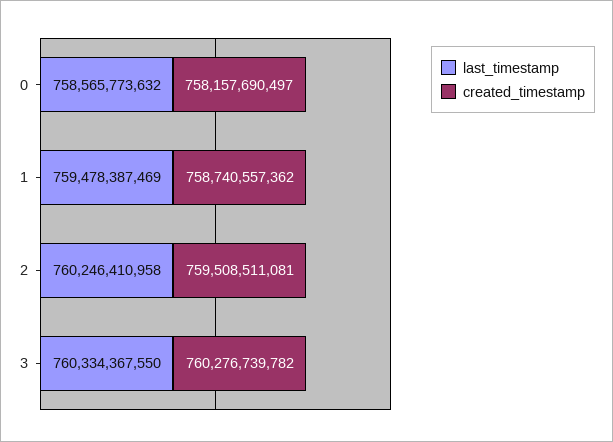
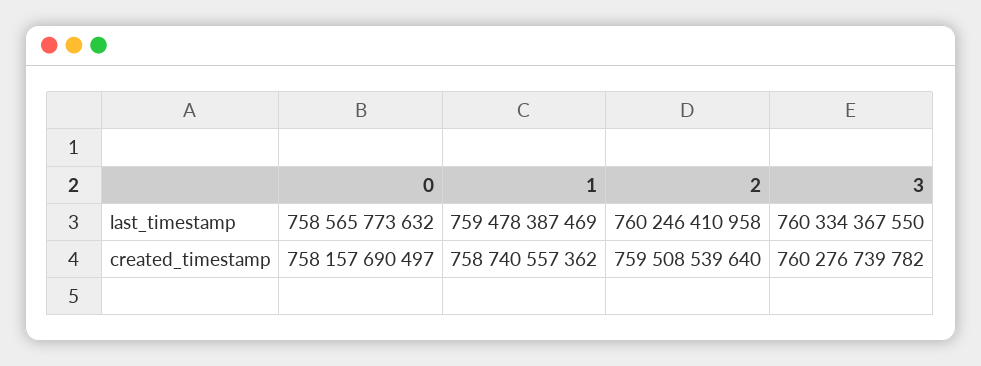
  {
    "last_timestamp": {
      "0": 758565773632,
      "1": 759478387469,
      "2": 760246410958,
      "3": 760334367550
    },
    "created_timestamp": {
      "0": 758157690497,
      "1": 758740557362,
-     "2": 759508511081,
+     "2": 759508539640,
      "3": 760276739782
    }
  }

